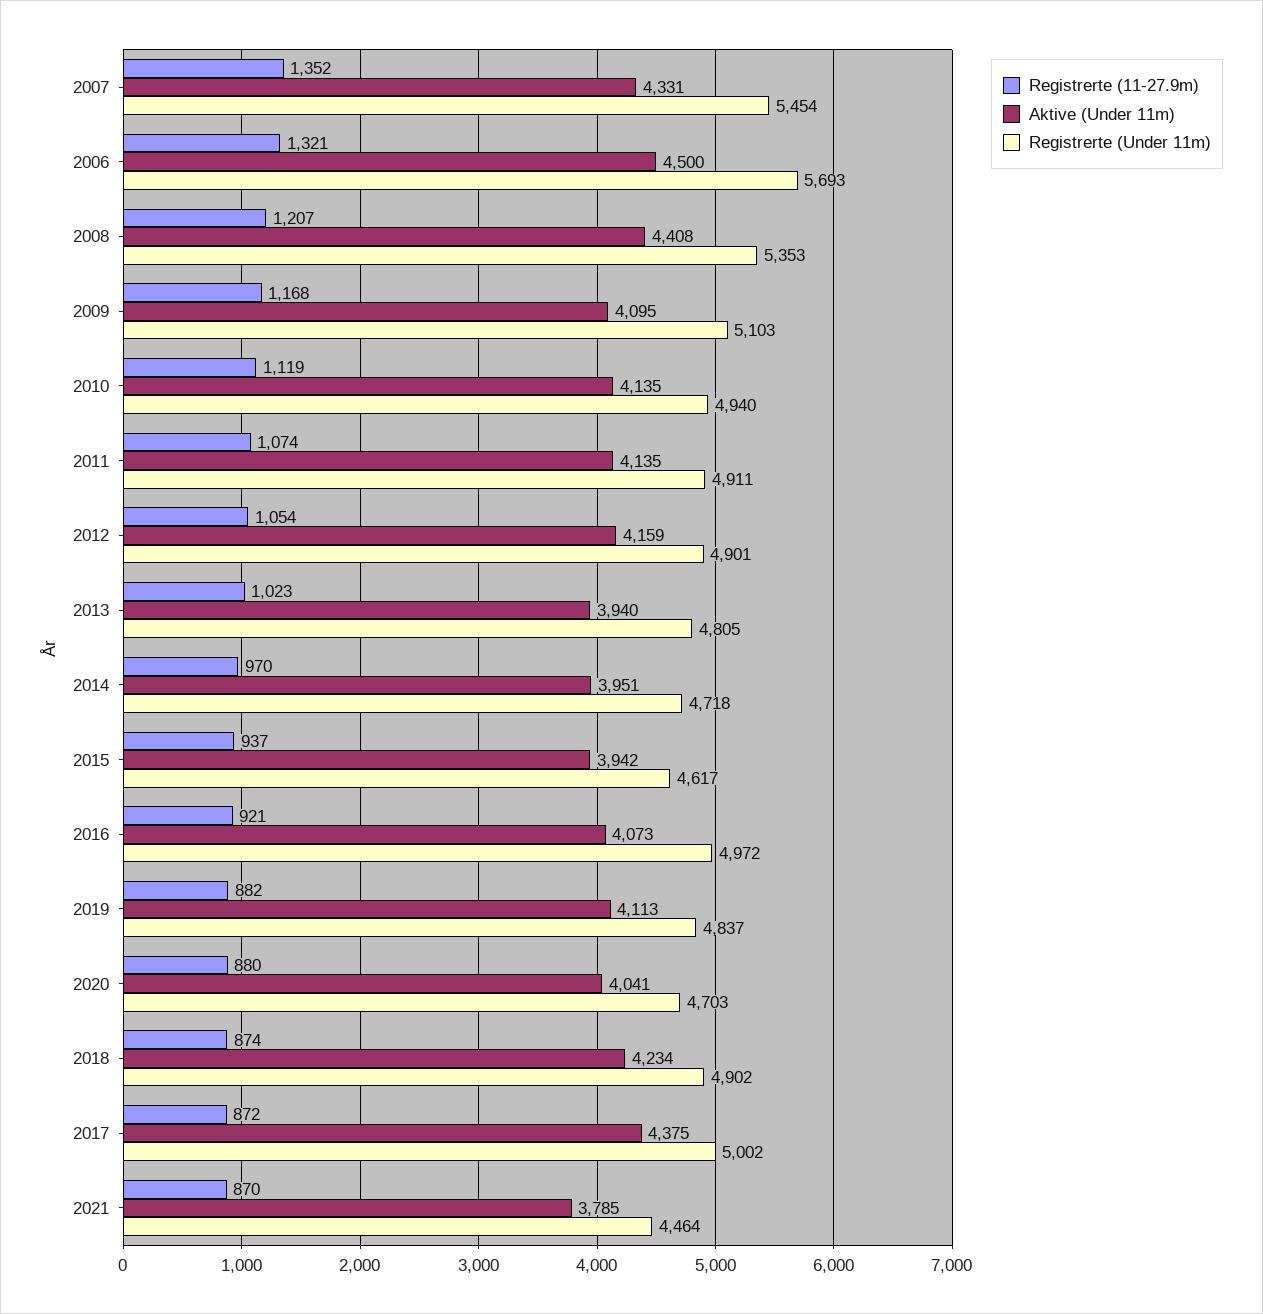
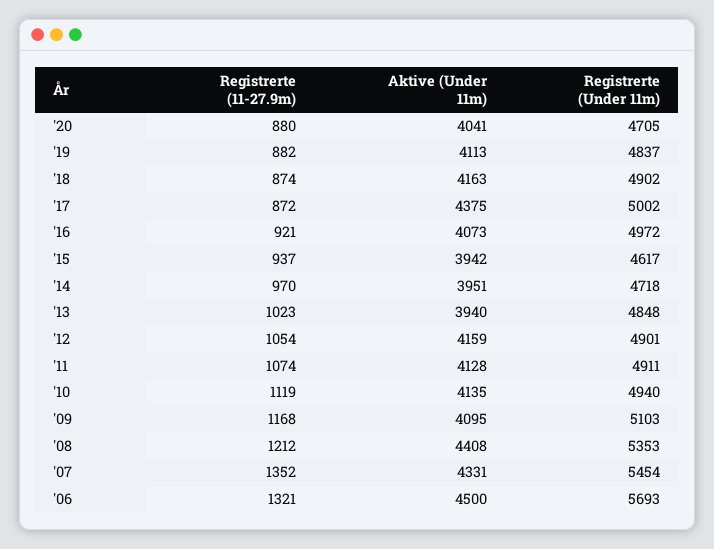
  {
    "Registrerte (11-27.9m)": {
      "2007": 1352,
      "2006": 1321,
-     "2008": 1207,
+     "2008": 1212,
      "2009": 1168,
      "2010": 1119,
      "2011": 1074,
      "2012": 1054,
      "2013": 1023,
      "2014": 970,
      "2015": 937,
      "2016": 921,
      "2019": 882,
      "2020": 880,
      "2018": 874,
-     "2017": 872,
+     "2017": 872
-     "2021": 870
    },
    "Aktive (Under 11m)": {
      "2007": 4331,
      "2006": 4500,
      "2008": 4408,
      "2009": 4095,
      "2010": 4135,
-     "2011": 4135,
+     "2011": 4128,
      "2012": 4159,
      "2013": 3940,
      "2014": 3951,
      "2015": 3942,
      "2016": 4073,
      "2019": 4113,
      "2020": 4041,
-     "2018": 4234,
+     "2018": 4163,
-     "2017": 4375,
+     "2017": 4375
-     "2021": 3785
    },
    "Registrerte (Under 11m)": {
      "2007": 5454,
      "2006": 5693,
      "2008": 5353,
      "2009": 5103,
      "2010": 4940,
      "2011": 4911,
      "2012": 4901,
-     "2013": 4805,
+     "2013": 4848,
      "2014": 4718,
      "2015": 4617,
      "2016": 4972,
      "2019": 4837,
-     "2020": 4703,
+     "2020": 4705,
      "2018": 4902,
-     "2017": 5002,
+     "2017": 5002
-     "2021": 4464
    }
  }

